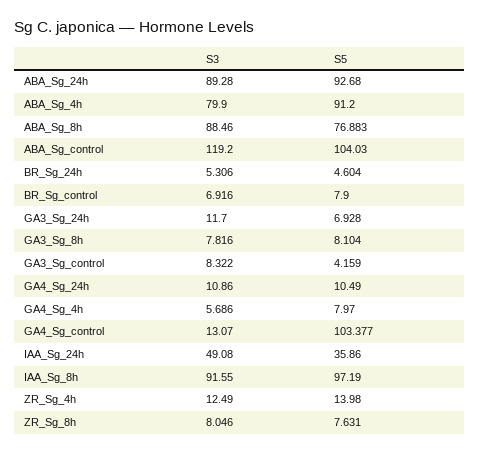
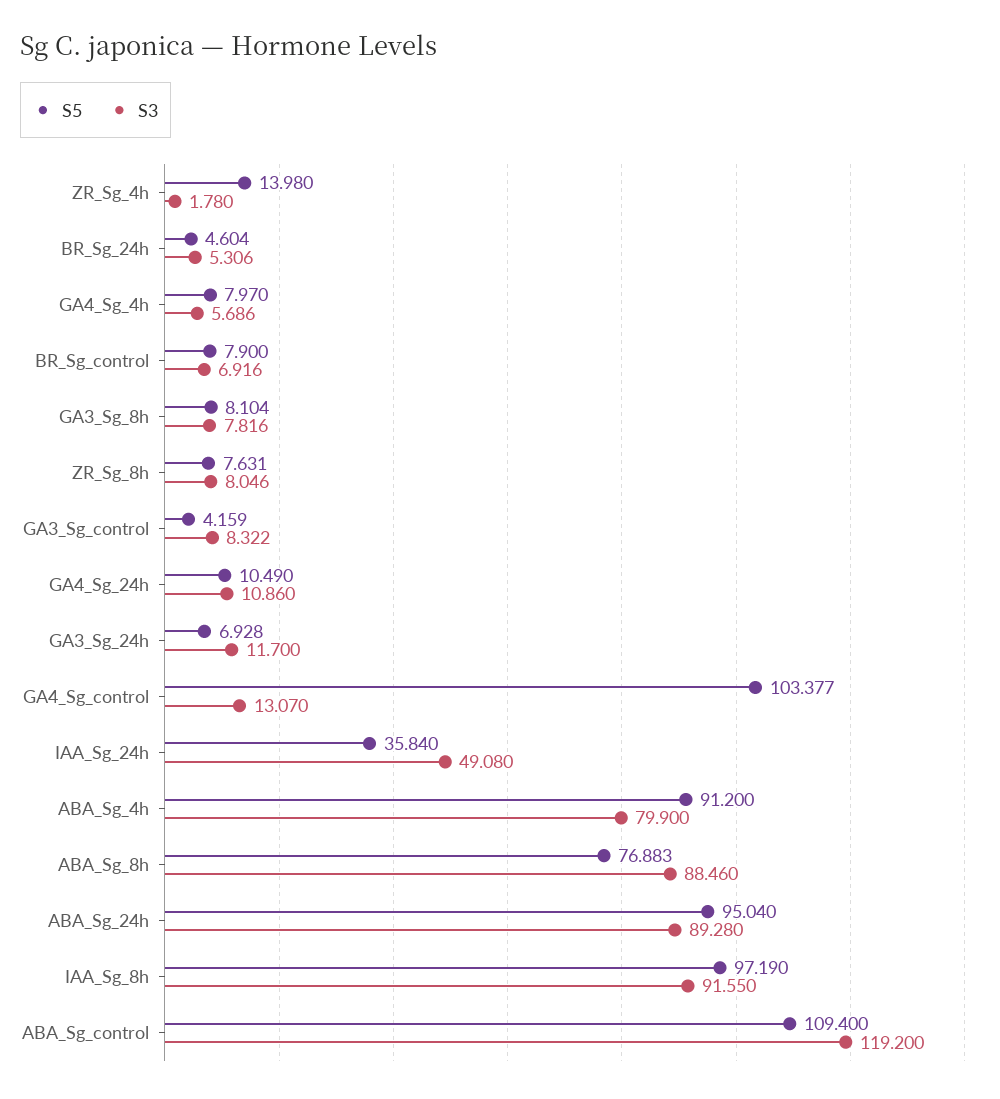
  {
    "S3": {
      "ABA_Sg_24h": 89.28,
      "ABA_Sg_4h": 79.9,
      "ABA_Sg_8h": 88.46,
      "ABA_Sg_control": 119.2,
      "BR_Sg_24h": 5.306,
      "BR_Sg_control": 6.916,
      "GA3_Sg_24h": 11.7,
      "GA3_Sg_8h": 7.816,
      "GA3_Sg_control": 8.322,
      "GA4_Sg_24h": 10.86,
      "GA4_Sg_4h": 5.686,
      "GA4_Sg_control": 13.07,
      "IAA_Sg_24h": 49.08,
      "IAA_Sg_8h": 91.55,
-     "ZR_Sg_4h": 12.49,
+     "ZR_Sg_4h": 1.78,
      "ZR_Sg_8h": 8.046
    },
    "S5": {
-     "ABA_Sg_24h": 92.68,
+     "ABA_Sg_24h": 95.04,
      "ABA_Sg_4h": 91.2,
      "ABA_Sg_8h": 76.883,
-     "ABA_Sg_control": 104.03,
+     "ABA_Sg_control": 109.4,
      "BR_Sg_24h": 4.604,
      "BR_Sg_control": 7.9,
      "GA3_Sg_24h": 6.928,
      "GA3_Sg_8h": 8.104,
      "GA3_Sg_control": 4.159,
      "GA4_Sg_24h": 10.49,
      "GA4_Sg_4h": 7.97,
      "GA4_Sg_control": 103.377,
-     "IAA_Sg_24h": 35.86,
+     "IAA_Sg_24h": 35.84,
      "IAA_Sg_8h": 97.19,
      "ZR_Sg_4h": 13.98,
      "ZR_Sg_8h": 7.631
    }
  }

